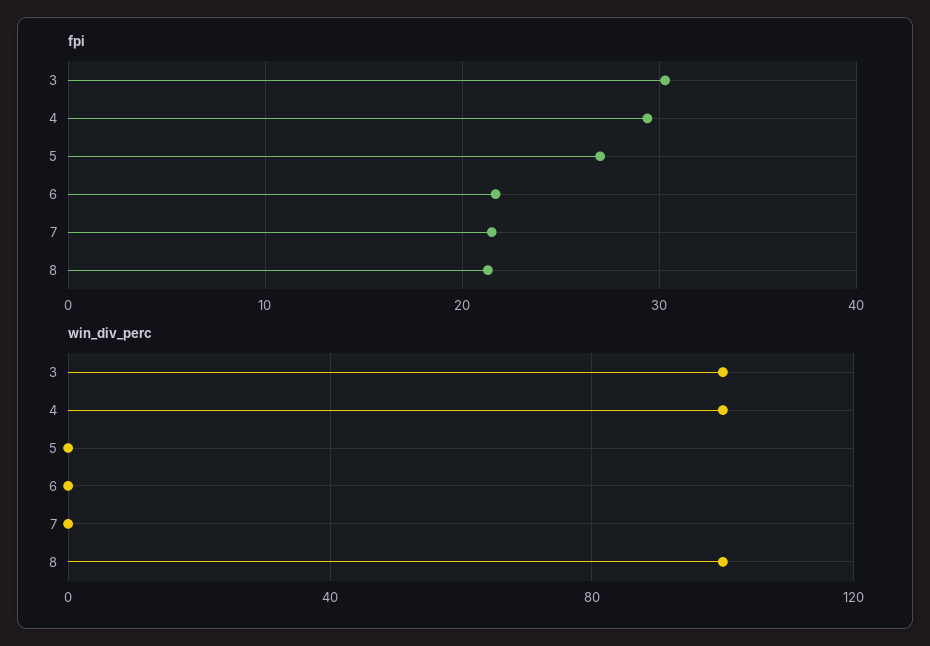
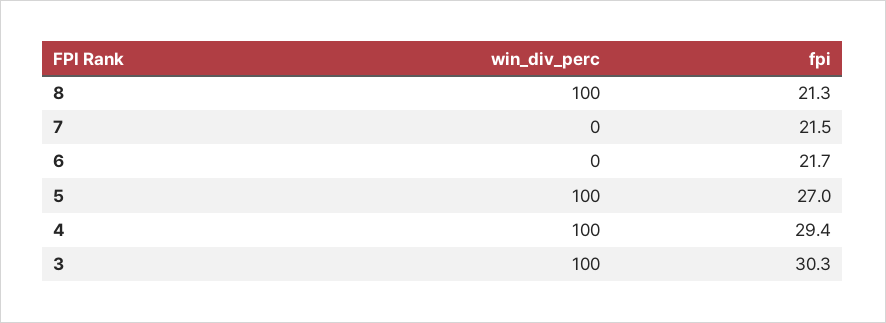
  {
    "fpi": {
      "3": 30.3,
      "4": 29.4,
      "5": 27,
      "6": 21.7,
      "7": 21.5,
      "8": 21.3
    },
    "win_div_perc": {
      "3": 100,
      "4": 100,
-     "5": 0,
+     "5": 100,
      "6": 0,
      "7": 0,
      "8": 100
    }
  }

